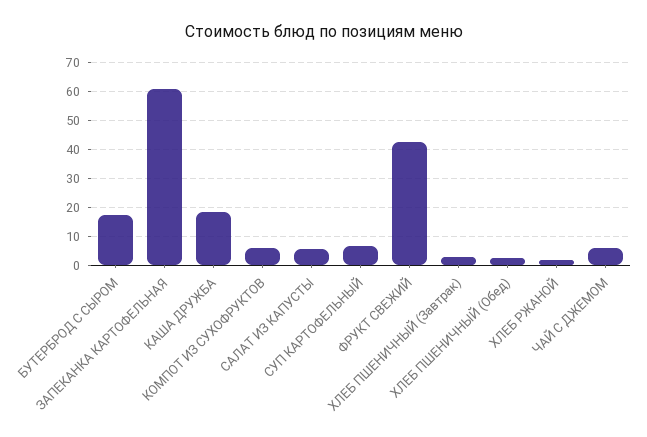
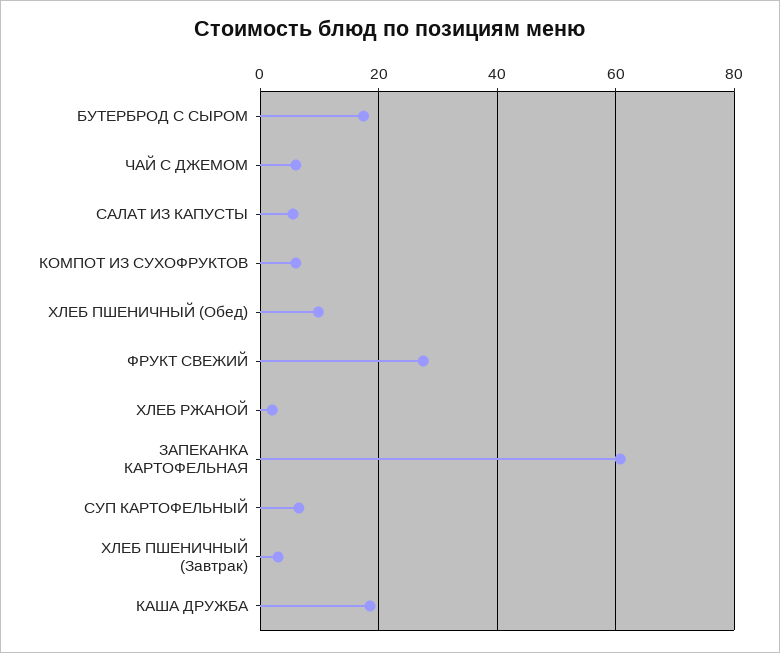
  {
    "БУТЕРБРОД С СЫРОМ": 18,
    "ЗАПЕКАНКА КАРТОФЕЛЬНАЯ": 60,
    "КАША ДРУЖБА": 18,
    "КОМПОТ ИЗ СУХОФРУКТОВ": 6,
    "САЛАТ ИЗ КАПУСТЫ": 6,
    "СУП КАРТОФЕЛЬНЫЙ": 6,
-   "ФРУКТ СВЕЖИЙ": 42.5,
+   "ФРУКТ СВЕЖИЙ": 28,
    "ХЛЕБ ПШЕНИЧНЫЙ (Завтрак)": 4,
-   "ХЛЕБ ПШЕНИЧНЫЙ (Обед)": 2.5,
+   "ХЛЕБ ПШЕНИЧНЫЙ (Обед)": 10,
    "ХЛЕБ РЖАНОЙ": 2,
    "ЧАЙ С ДЖЕМОМ": 6
  }

